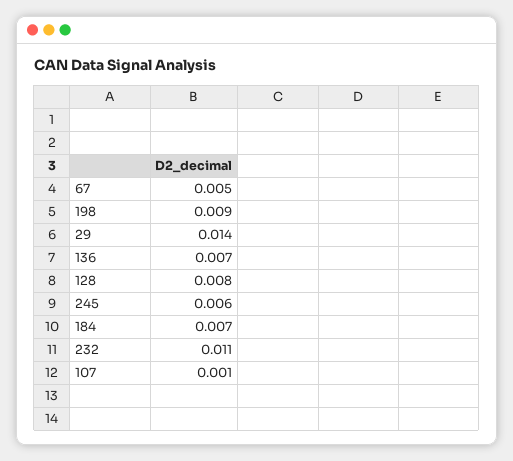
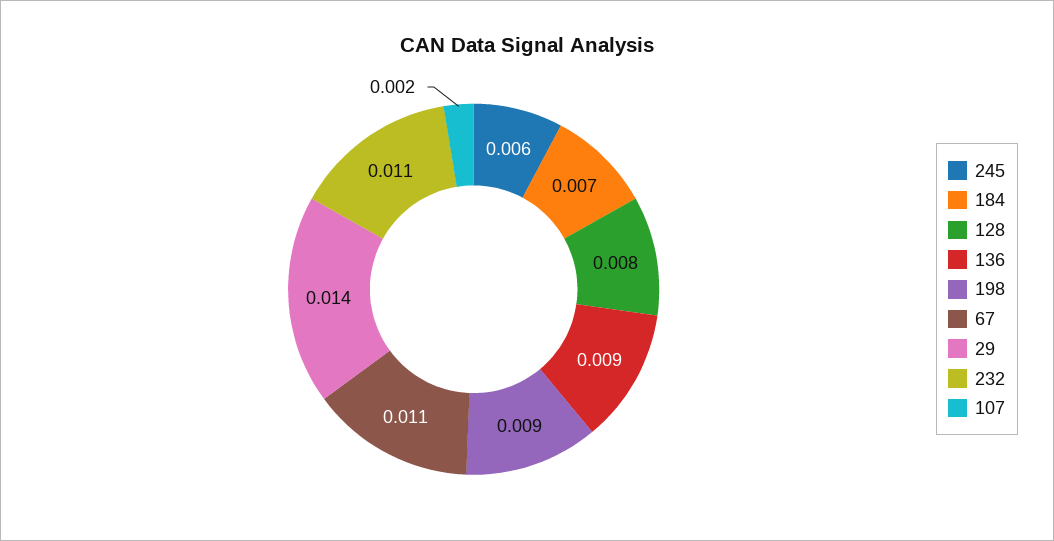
  {
-   "67": 0.005,
+   "67": 0.011,
    "198": 0.009,
    "29": 0.014,
-   "136": 0.007,
+   "136": 0.009,
    "128": 0.008,
    "245": 0.006,
    "184": 0.007,
    "232": 0.011,
-   "107": 0.001
+   "107": 0.002
  }

